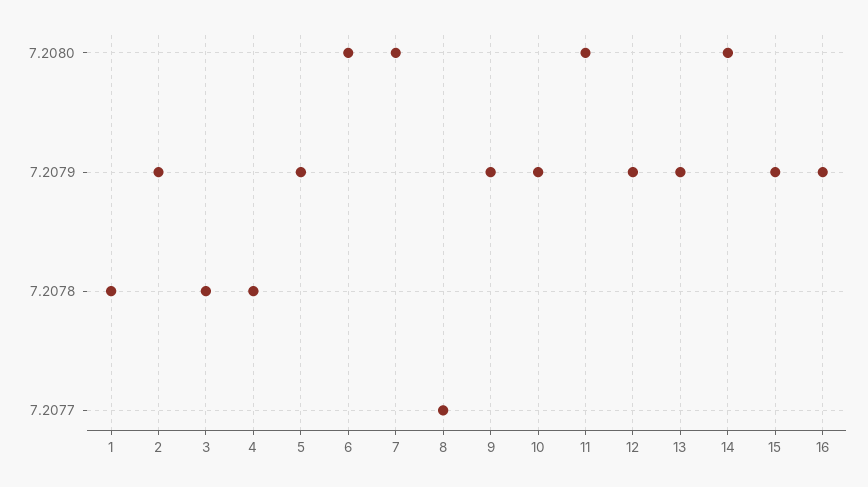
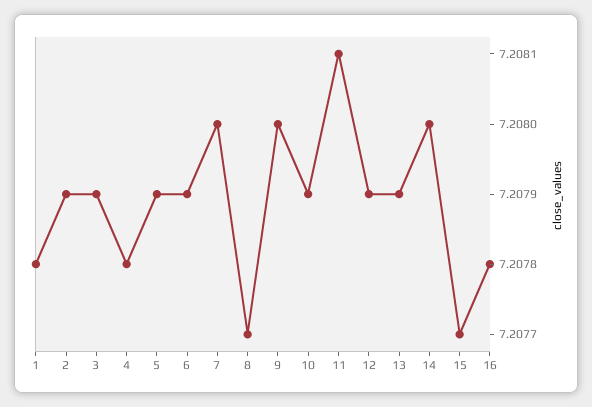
  {
    "1": 7.2078,
    "2": 7.2079,
-   "3": 7.2078,
+   "3": 7.2079,
    "4": 7.2078,
    "5": 7.2079,
-   "6": 7.208,
+   "6": 7.2079,
    "7": 7.208,
    "8": 7.2077,
-   "9": 7.2079,
+   "9": 7.208,
    "10": 7.2079,
-   "11": 7.208,
+   "11": 7.2081,
    "12": 7.2079,
    "13": 7.2079,
    "14": 7.208,
-   "15": 7.2079,
+   "15": 7.2077,
-   "16": 7.2079
+   "16": 7.2078
  }

